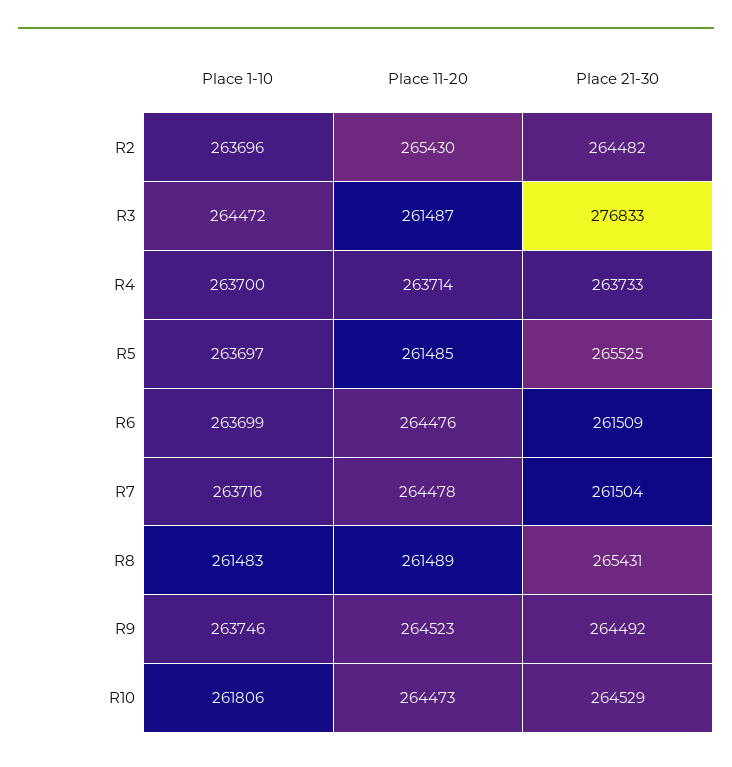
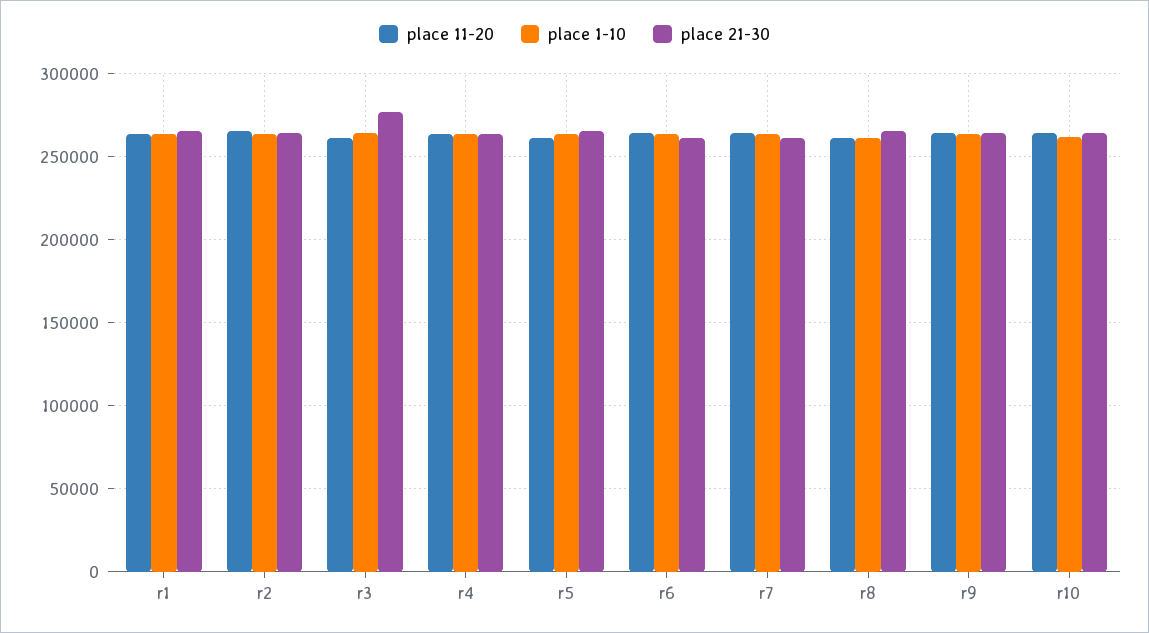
  {
    "Place 1-10": {
      "R2": 263696,
      "R3": 264472,
      "R4": 263700,
      "R5": 263697,
      "R6": 263699,
      "R7": 263716,
      "R8": 261483,
      "R9": 263746,
-     "R10": 261806
+     "R10": 261806,
+     "r1": 265000
    },
    "Place 11-20": {
      "R2": 265430,
      "R3": 261487,
      "R4": 263714,
      "R5": 261485,
      "R6": 264476,
      "R7": 264478,
      "R8": 261489,
      "R9": 264523,
-     "R10": 264473
+     "R10": 264473,
+     "r1": 265000
    },
    "Place 21-30": {
      "R2": 264482,
      "R3": 276833,
      "R4": 263733,
      "R5": 265525,
      "R6": 261509,
      "R7": 261504,
      "R8": 265431,
      "R9": 264492,
-     "R10": 264529
+     "R10": 264529,
+     "r1": 265000
    }
  }

